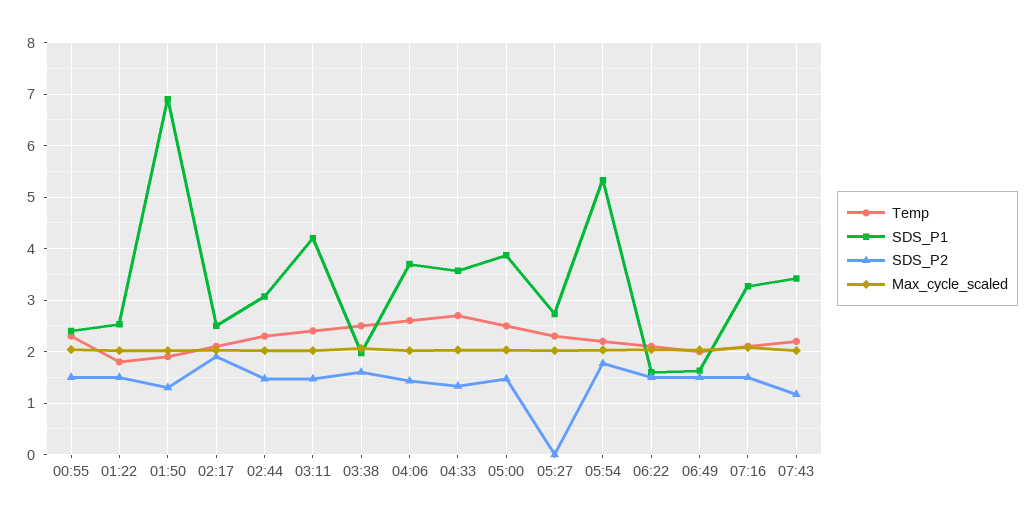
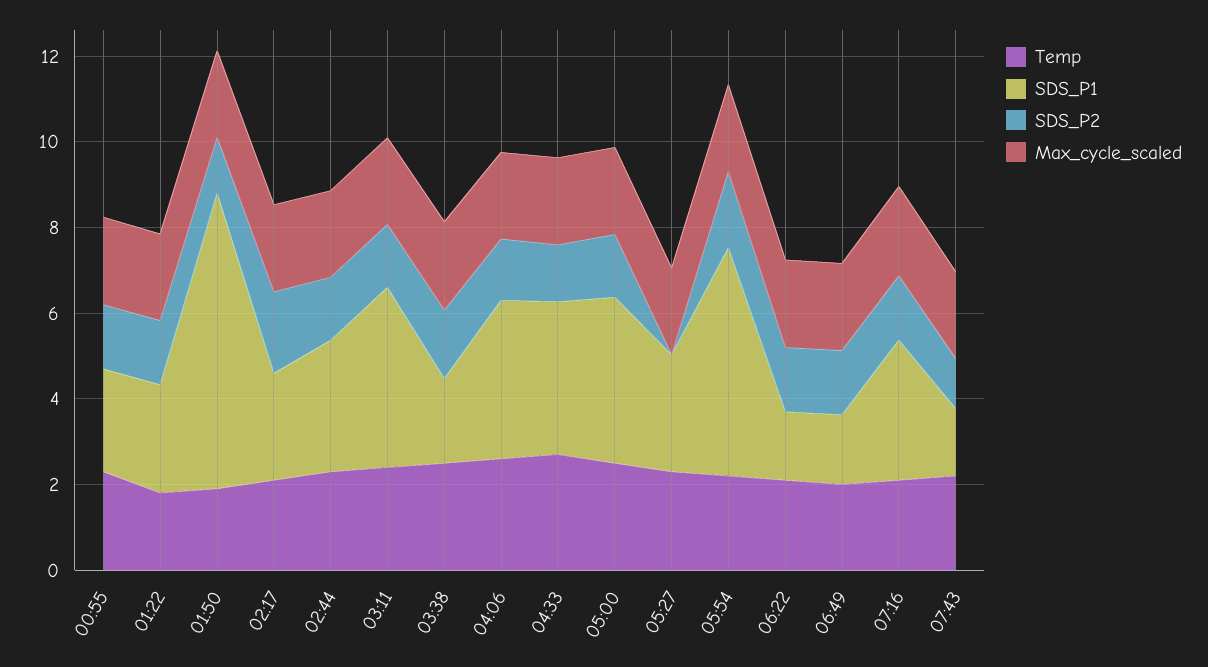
  {
    "Temp": {
      "00:55": 2.4,
      "01:22": 1.8,
      "01:50": 2,
      "02:17": 2.2,
      "02:44": 2.4,
      "03:11": 2.4,
      "03:38": 2.6,
      "04:06": 2.6,
      "04:33": 2.8,
      "05:00": 2.6,
      "05:27": 2.4,
      "05:54": 2.2,
      "06:22": 2.2,
      "06:49": 2,
      "07:16": 2.2,
      "07:43": 2.2
    },
    "SDS_P1": {
      "00:55": 2.4,
      "01:22": 2.6,
      "01:50": 7,
      "02:17": 2.6,
      "02:44": 3,
      "03:11": 4.2,
      "03:38": 2,
      "04:06": 3.8,
      "04:33": 3.6,
      "05:00": 3.8,
      "05:27": 2.8,
      "05:54": 5.4,
      "06:22": 1.6,
      "06:49": 1.6,
      "07:16": 3.2,
-     "07:43": 3.4
+     "07:43": 1.5
    },
    "SDS_P2": {
      "00:55": 1.6,
      "01:22": 1.6,
      "01:50": 1.4,
      "02:17": 2,
      "02:44": 1.4,
      "03:11": 1.4,
      "03:38": 1.6,
      "04:06": 1.4,
      "04:33": 1.4,
      "05:00": 1.4,
      "05:27": 0,
      "05:54": 1.8,
      "06:22": 1.6,
      "06:49": 1.6,
      "07:16": 1.6,
      "07:43": 1.2
    },
    "Max_cycle_scaled": {
      "00:55": 2,
      "01:22": 2,
      "01:50": 2,
      "02:17": 2,
      "02:44": 2,
      "03:11": 2,
      "03:38": 2,
      "04:06": 2,
      "04:33": 2,
      "05:00": 2,
      "05:27": 2,
      "05:54": 2,
      "06:22": 2,
      "06:49": 2,
      "07:16": 2,
      "07:43": 2
    }
  }

